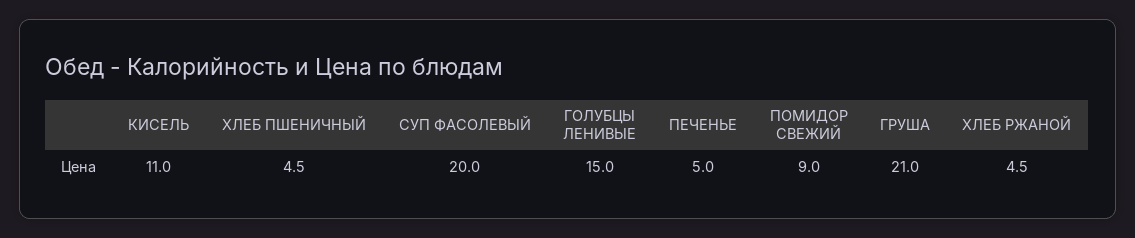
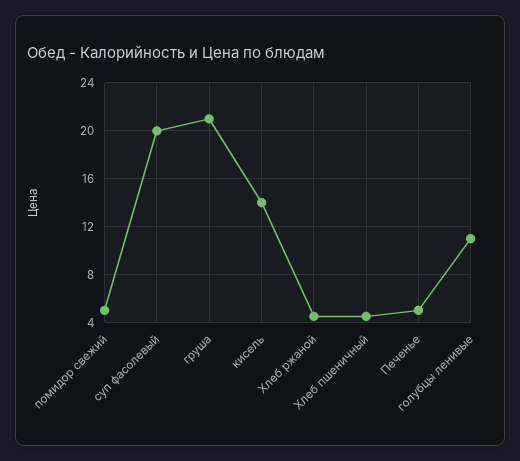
  {
-   "КИСЕЛЬ": 11,
+   "КИСЕЛЬ": 14,
    "ХЛЕБ ПШЕНИЧНЫЙ": 4.5,
    "СУП ФАСОЛЕВЫЙ": 20,
-   "ГОЛУБЦЫ ЛЕНИВЫЕ": 15,
+   "ГОЛУБЦЫ ЛЕНИВЫЕ": 11,
    "ПЕЧЕНЬЕ": 5,
-   "ПОМИДОР СВЕЖИЙ": 9,
+   "ПОМИДОР СВЕЖИЙ": 5,
    "ГРУША": 21,
    "ХЛЕБ РЖАНОЙ": 4.5
  }

